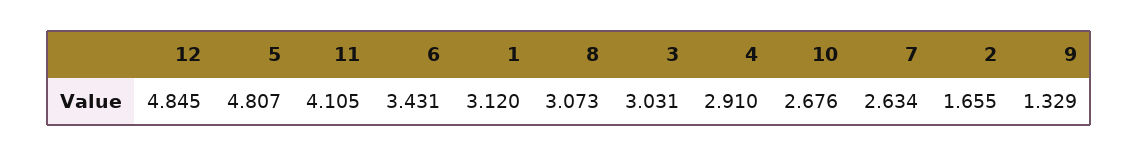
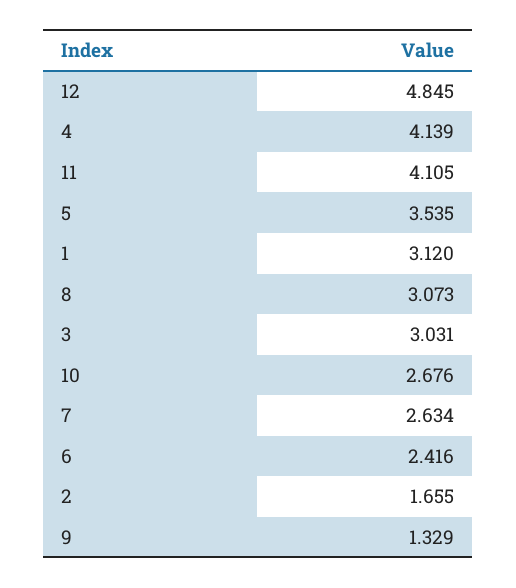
  {
    "12": 4.845,
-   "5": 4.807,
+   "5": 3.535,
    "11": 4.105,
-   "6": 3.431,
+   "6": 2.416,
    "1": 3.12,
    "8": 3.073,
    "3": 3.031,
-   "4": 2.91,
+   "4": 4.139,
    "10": 2.676,
    "7": 2.634,
    "2": 1.655,
    "9": 1.329
  }

